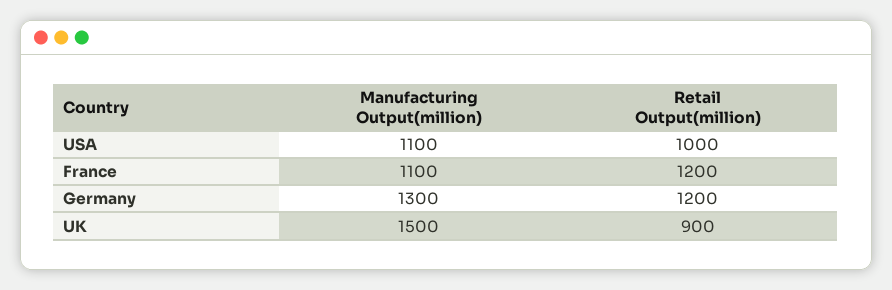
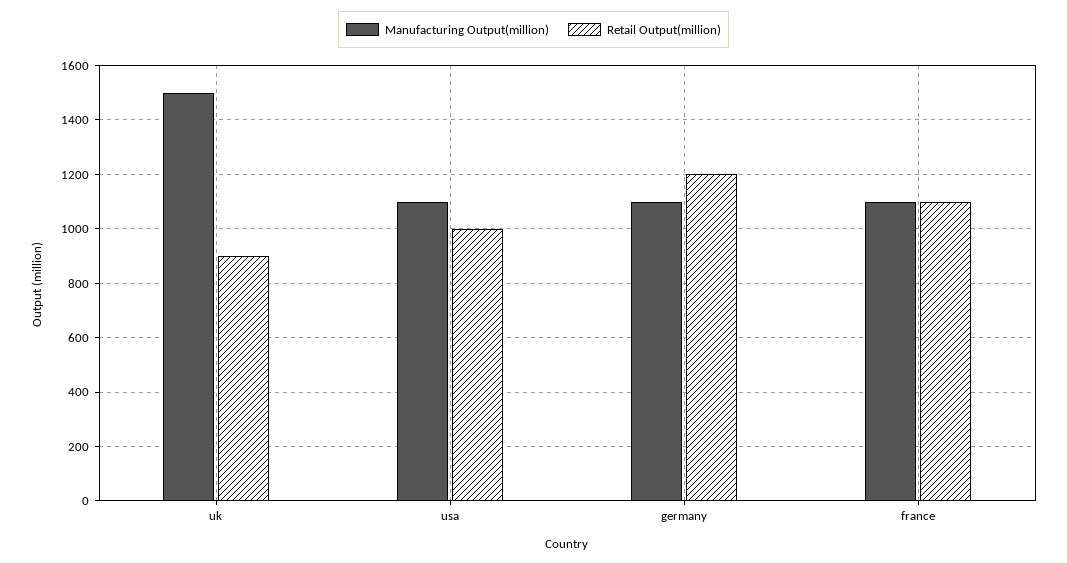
  {
    "Manufacturing Output(million)": {
      "USA": 1100,
      "France": 1100,
-     "Germany": 1300,
+     "Germany": 1100,
      "UK": 1500
    },
    "Retail Output(million)": {
      "USA": 1000,
-     "France": 1200,
+     "France": 1100,
      "Germany": 1200,
      "UK": 900
    }
  }

